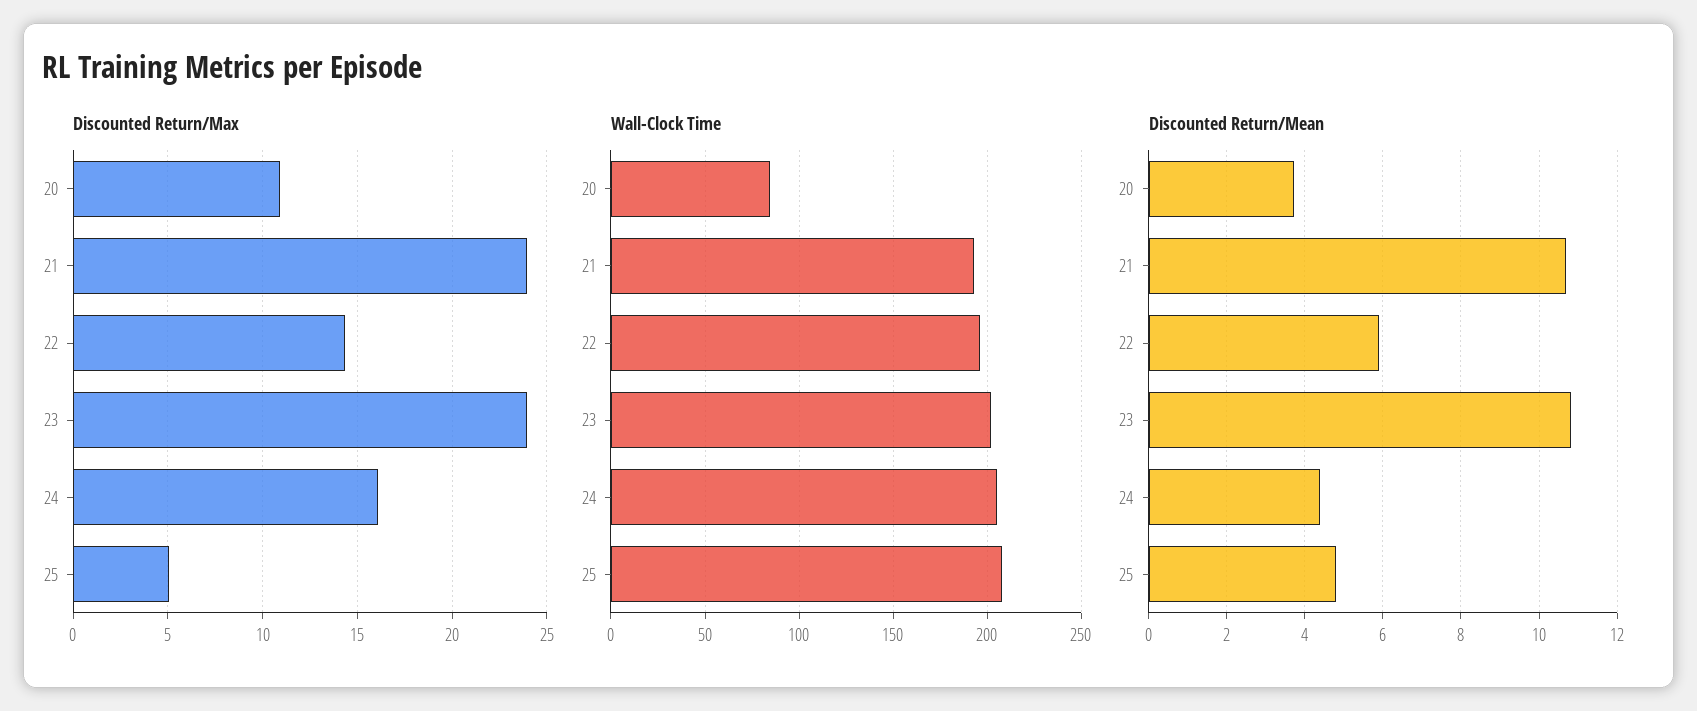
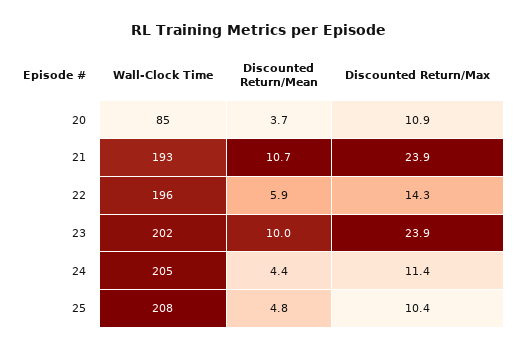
  {
    "Discounted Return/Max": {
      "20": 10.9,
      "21": 23.9,
      "22": 14.3,
      "23": 23.9,
-     "24": 16,
+     "24": 11.4,
-     "25": 5
+     "25": 10.4
    },
    "Wall-Clock Time": {
      "20": 85,
      "21": 193,
      "22": 196,
      "23": 202,
      "24": 205,
      "25": 208
    },
    "Discounted Return/Mean": {
      "20": 3.7,
      "21": 10.7,
      "22": 5.9,
-     "23": 10.8,
+     "23": 10,
      "24": 4.4,
      "25": 4.8
    }
  }

